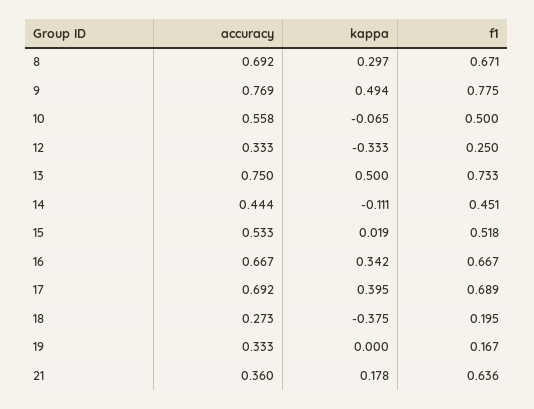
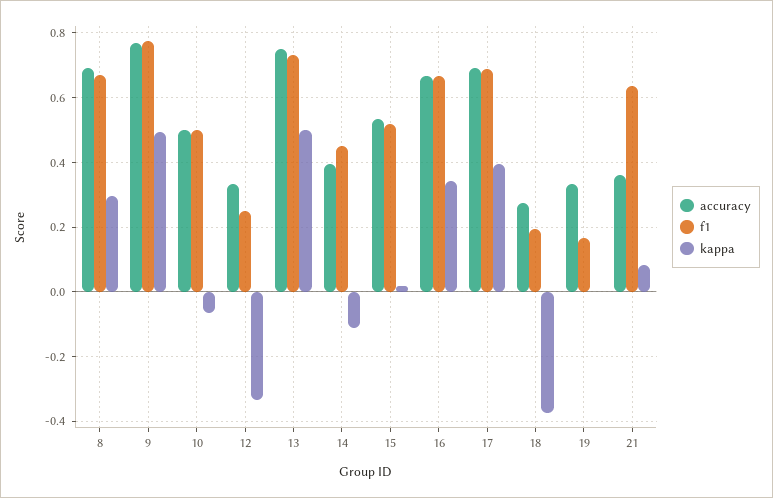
  {
    "accuracy": {
      "8": 0.692,
      "9": 0.769,
-     "10": 0.558,
+     "10": 0.5,
      "12": 0.333,
      "13": 0.75,
-     "14": 0.444,
+     "14": 0.4,
      "15": 0.533,
      "16": 0.667,
      "17": 0.692,
      "18": 0.273,
      "19": 0.333,
      "21": 0.36
    },
    "kappa": {
      "8": 0.297,
      "9": 0.494,
      "10": -0.065,
      "12": -0.333,
      "13": 0.5,
      "14": -0.111,
      "15": 0.019,
      "16": 0.342,
      "17": 0.395,
      "18": -0.375,
      "19": 0,
-     "21": 0.178
+     "21": 0.08
    },
    "f1": {
      "8": 0.671,
      "9": 0.775,
      "10": 0.5,
      "12": 0.25,
      "13": 0.733,
      "14": 0.451,
      "15": 0.518,
      "16": 0.667,
      "17": 0.689,
      "18": 0.195,
      "19": 0.167,
      "21": 0.636
    }
  }

